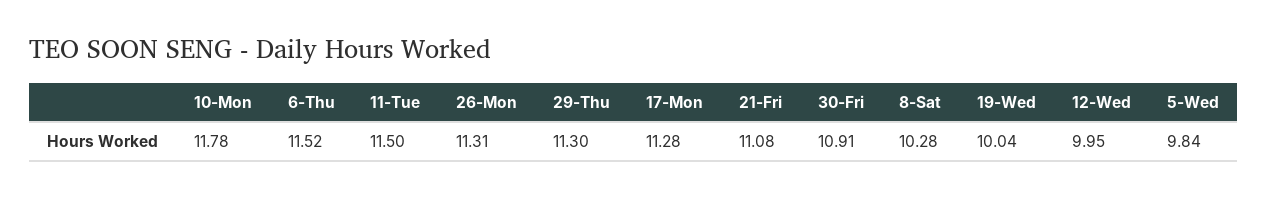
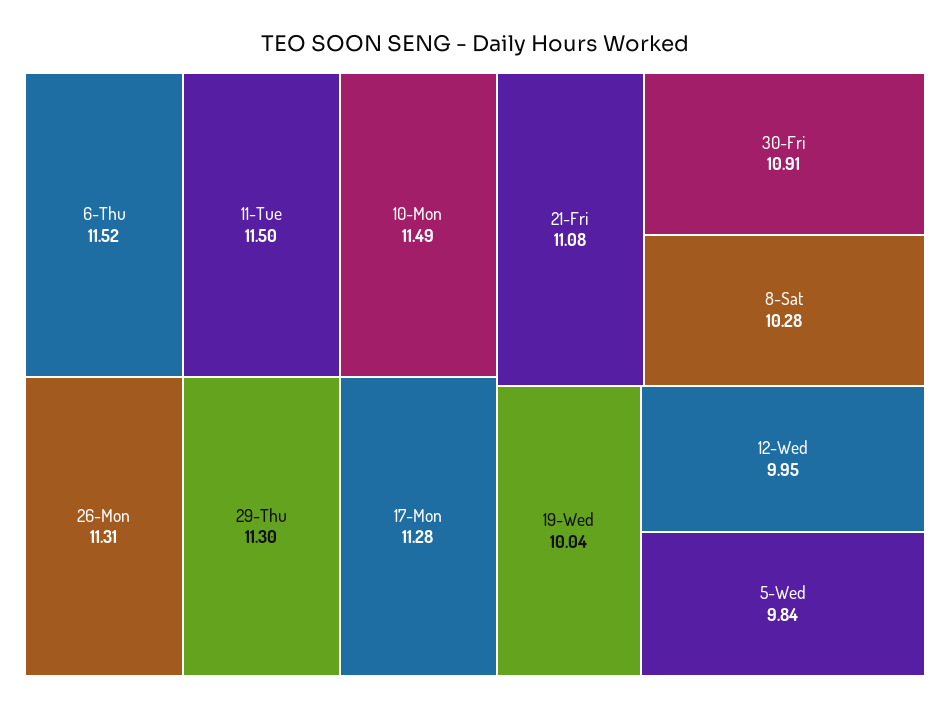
  {
-   "10-Mon": 11.78,
+   "10-Mon": 11.49,
    "6-Thu": 11.52,
    "11-Tue": 11.5,
    "26-Mon": 11.31,
    "29-Thu": 11.3,
    "17-Mon": 11.28,
    "21-Fri": 11.08,
    "30-Fri": 10.91,
    "8-Sat": 10.28,
    "19-Wed": 10.04,
    "12-Wed": 9.95,
    "5-Wed": 9.84
  }

